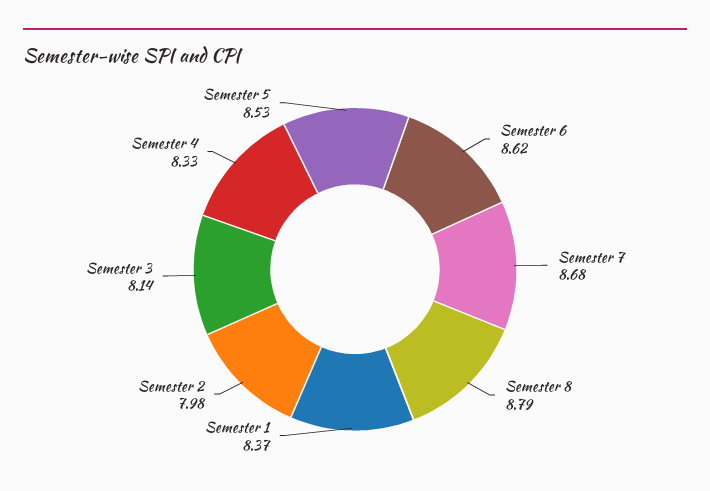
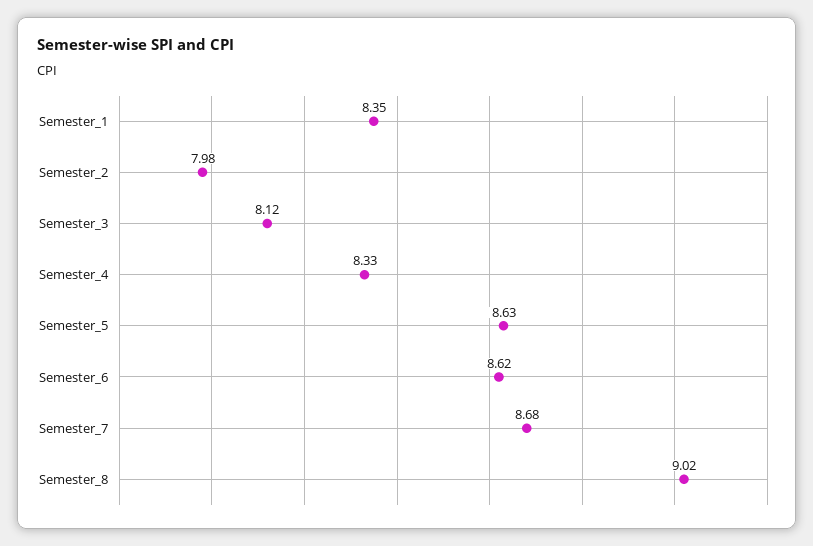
  {
    "Semester 6": 8.62,
    "Semester 7": 8.68,
-   "Semester 8": 8.79,
+   "Semester 8": 9.02,
-   "Semester 1": 8.37,
+   "Semester 1": 8.35,
    "Semester 2": 7.98,
-   "Semester 3": 8.14,
+   "Semester 3": 8.12,
    "Semester 4": 8.33,
-   "Semester 5": 8.53
+   "Semester 5": 8.63
  }

